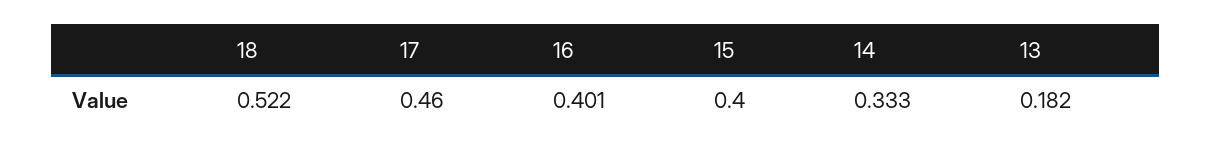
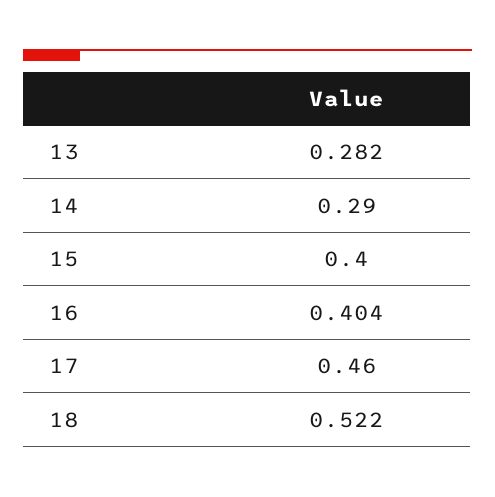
  {
    "18": 0.522,
    "17": 0.46,
-   "16": 0.401,
+   "16": 0.404,
    "15": 0.4,
-   "14": 0.333,
+   "14": 0.29,
-   "13": 0.182
+   "13": 0.282
  }

